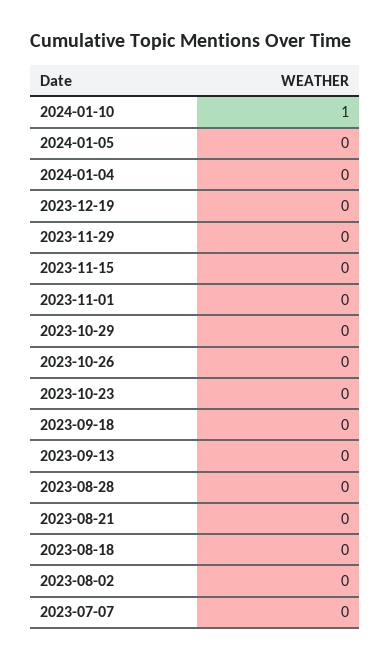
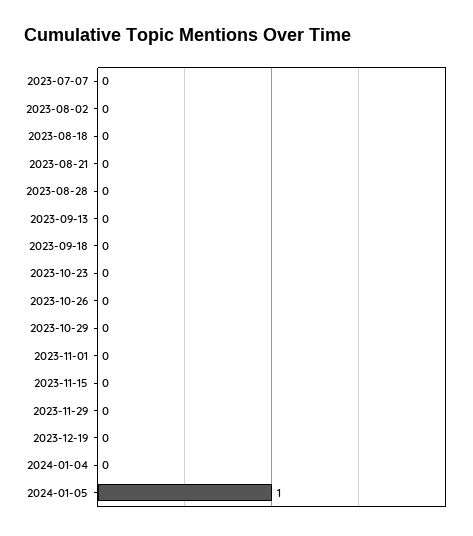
  {
-   "2024-01-10": 1,
-   "2024-01-05": 0,
+   "2024-01-05": 1,
    "2024-01-04": 0,
    "2023-12-19": 0,
    "2023-11-29": 0,
    "2023-11-15": 0,
    "2023-11-01": 0,
    "2023-10-29": 0,
    "2023-10-26": 0,
    "2023-10-23": 0,
    "2023-09-18": 0,
    "2023-09-13": 0,
    "2023-08-28": 0,
    "2023-08-21": 0,
    "2023-08-18": 0,
    "2023-08-02": 0,
    "2023-07-07": 0
  }

